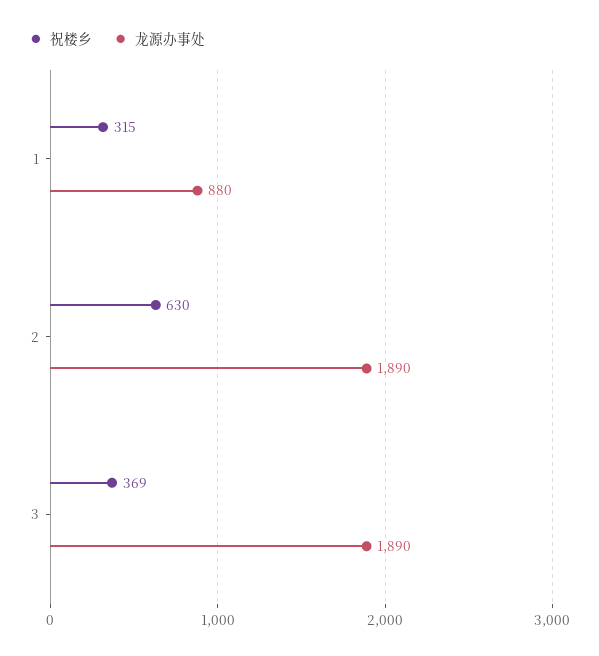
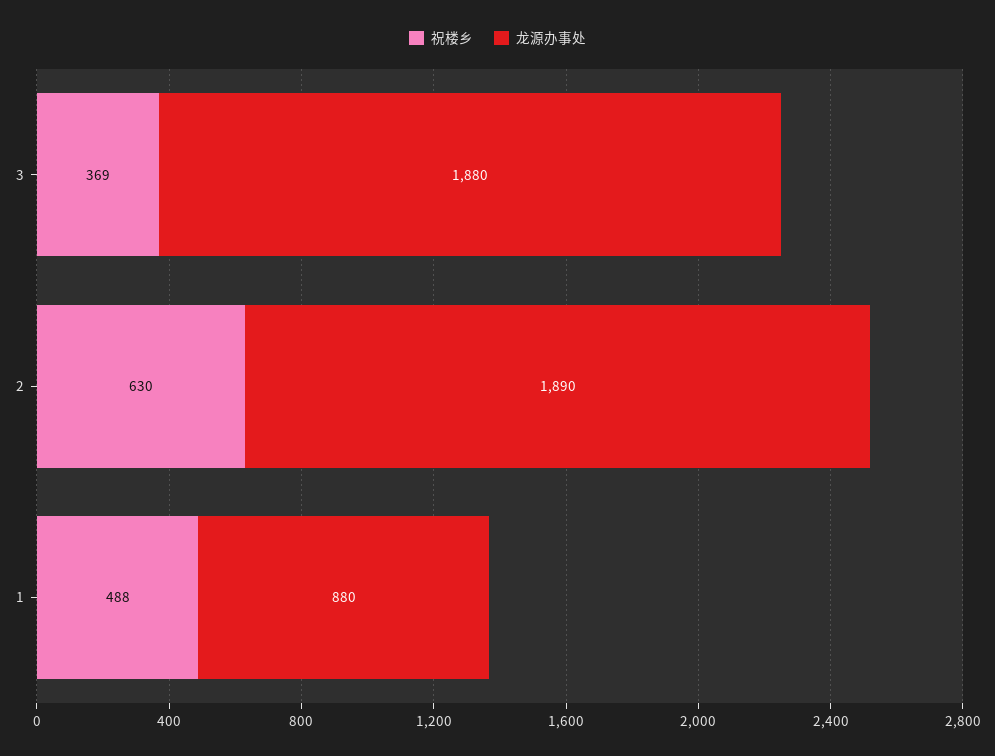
  {
    "祝楼乡": {
-     "1": 315,
+     "1": 488,
      "2": 630,
      "3": 369
    },
    "龙源办事处": {
      "1": 880,
      "2": 1890,
-     "3": 1890
+     "3": 1880
    }
  }

